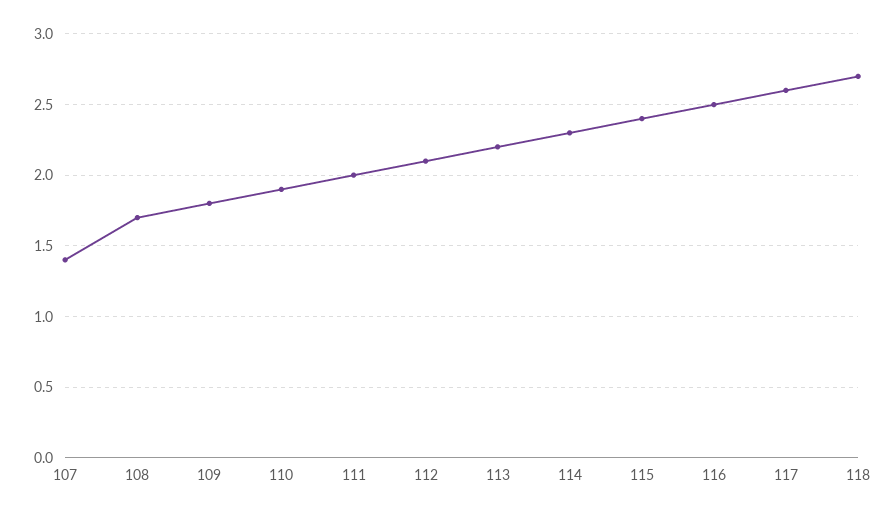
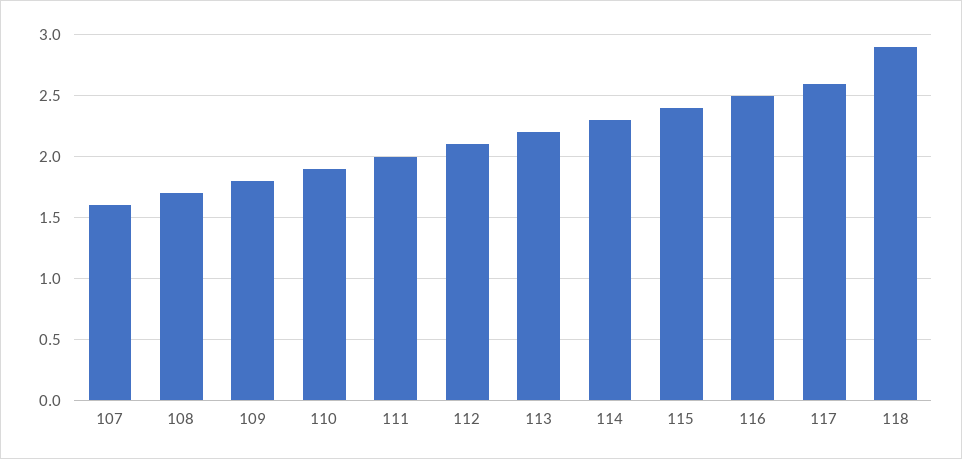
  {
-   "107": 1.4,
+   "107": 1.6,
    "108": 1.7,
    "109": 1.8,
    "110": 1.9,
    "111": 2,
    "112": 2.1,
    "113": 2.2,
    "114": 2.3,
    "115": 2.4,
    "116": 2.5,
    "117": 2.6,
-   "118": 2.7
+   "118": 2.9
  }

